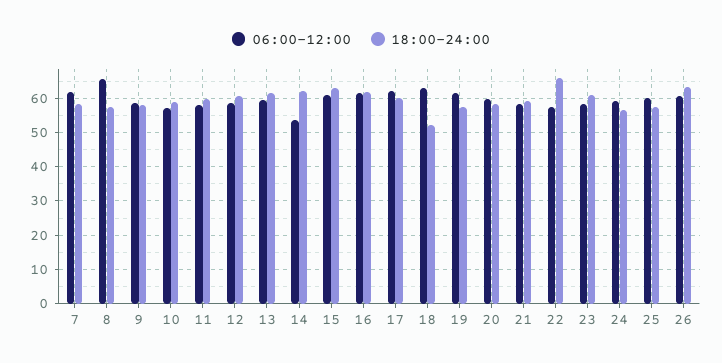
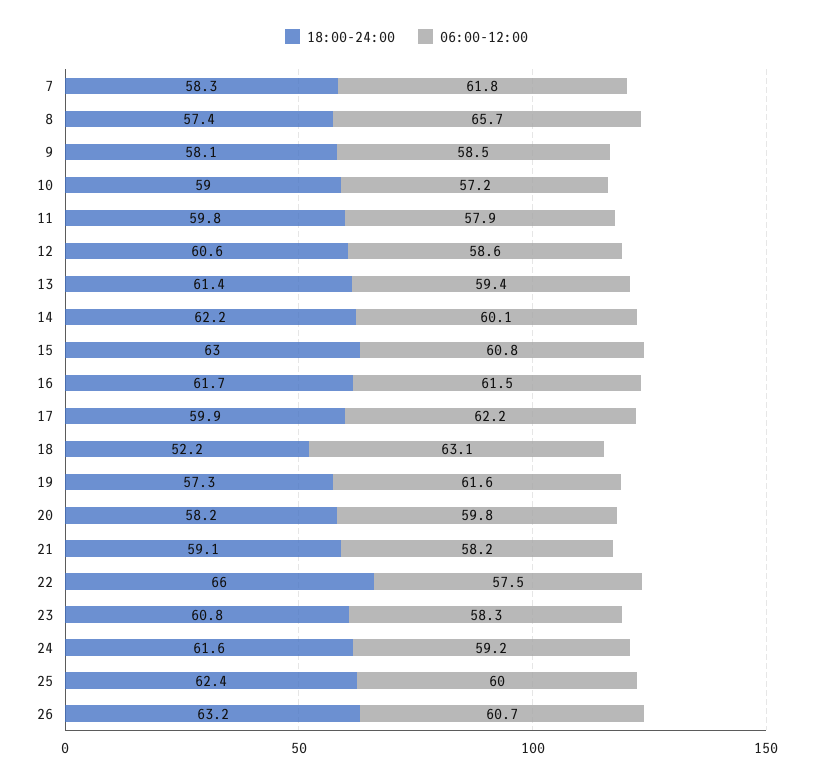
  {
    "06:00-12:00": {
      "7": 61.8,
      "8": 65.7,
      "9": 58.5,
      "10": 57.2,
      "11": 57.9,
      "12": 58.6,
      "13": 59.4,
-     "14": 54,
+     "14": 60.1,
      "15": 60.8,
      "16": 61.5,
      "17": 62.2,
      "18": 63.1,
      "19": 61.6,
      "20": 59.8,
      "21": 58.2,
      "22": 57.5,
      "23": 58.3,
      "24": 59.2,
      "25": 60,
      "26": 60.7
    },
    "18:00-24:00": {
      "7": 58.3,
      "8": 57.4,
      "9": 58.1,
      "10": 59,
      "11": 59.8,
      "12": 60.6,
      "13": 61.4,
      "14": 62.2,
      "15": 63,
      "16": 61.7,
      "17": 59.9,
      "18": 52.2,
      "19": 57.3,
      "20": 58.2,
      "21": 59.1,
      "22": 66,
      "23": 60.8,
-     "24": 56,
+     "24": 61.6,
-     "25": 58,
+     "25": 62.4,
      "26": 63.2
    }
  }

